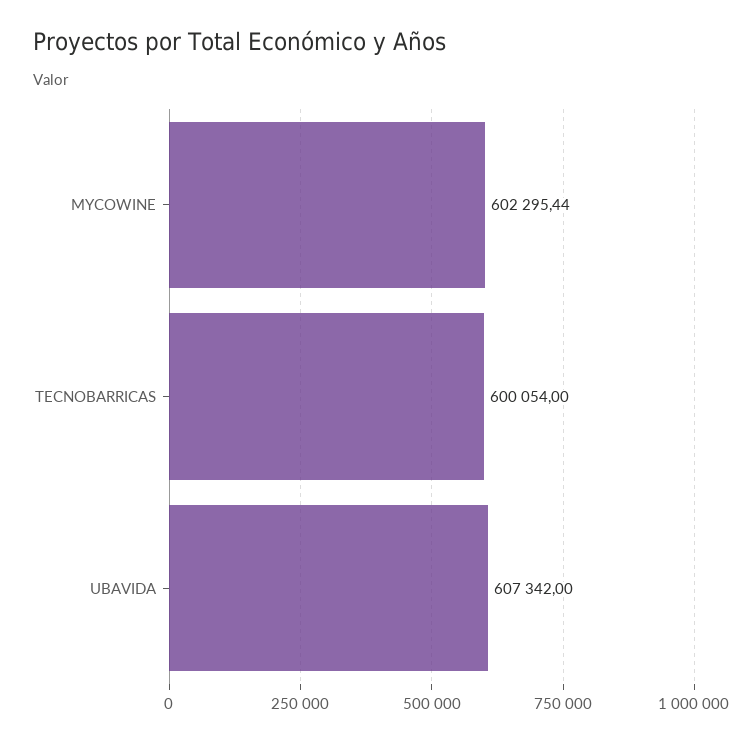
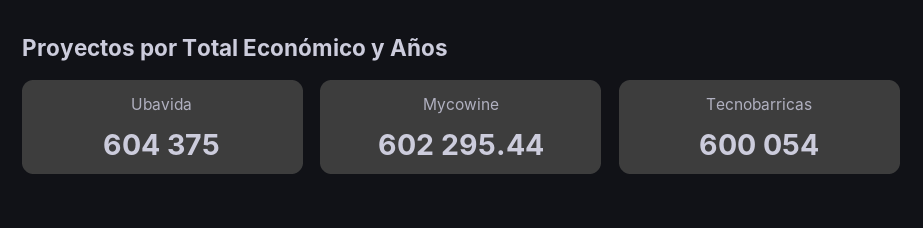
  {
    "MYCOWINE": 602295.44,
    "TECNOBARRICAS": 600054,
-   "UBAVIDA": 607342
+   "UBAVIDA": 604375
  }

